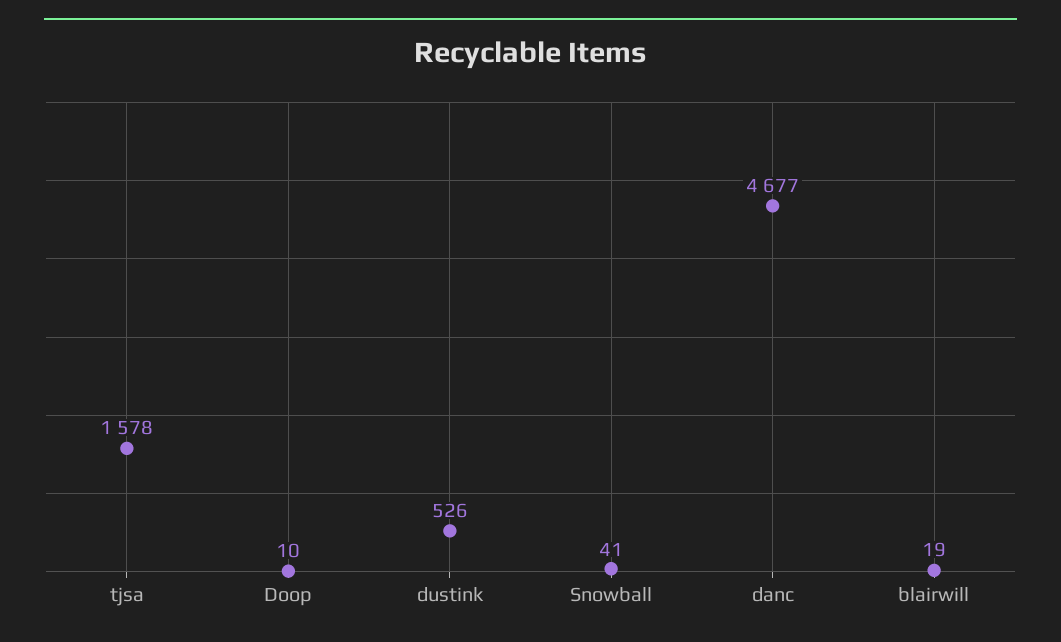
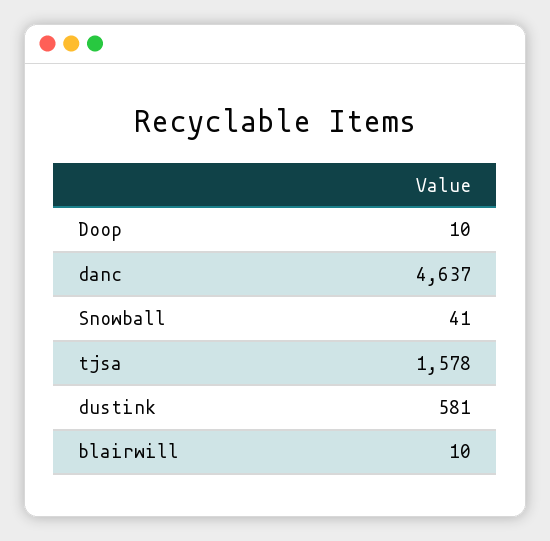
  {
    "tjsa": 1578,
    "Doop": 10,
-   "dustink": 526,
+   "dustink": 581,
    "Snowball": 41,
-   "danc": 4677,
+   "danc": 4637,
-   "blairwill": 19
+   "blairwill": 10
  }

